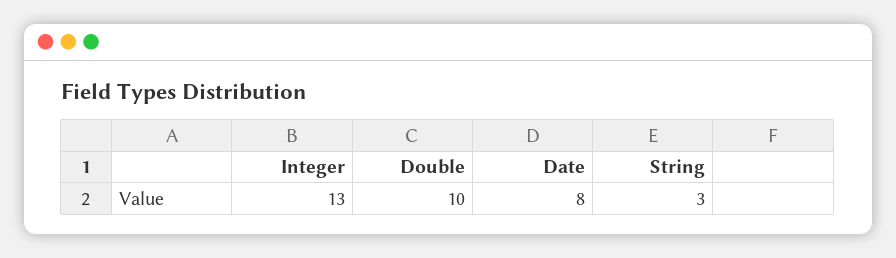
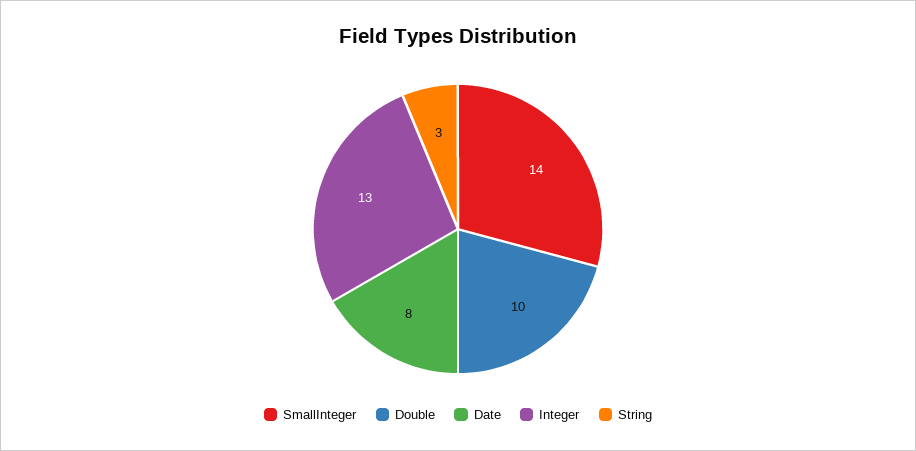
  {
    "Integer": 13,
    "Double": 10,
    "Date": 8,
-   "String": 3
+   "String": 3,
+   "SmallInteger": 14
  }

